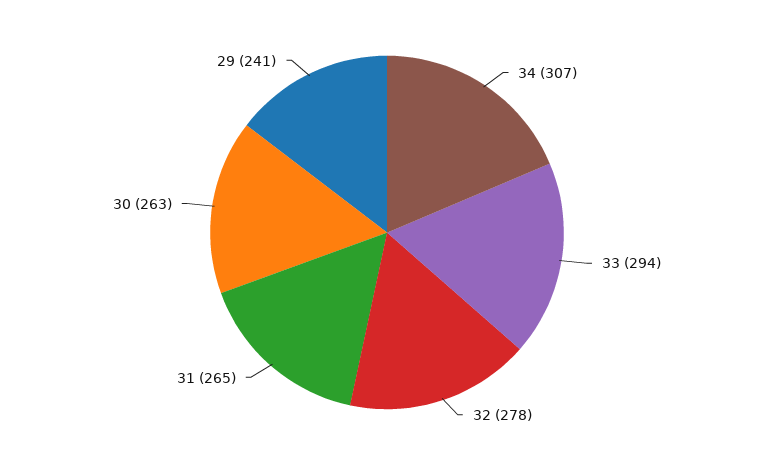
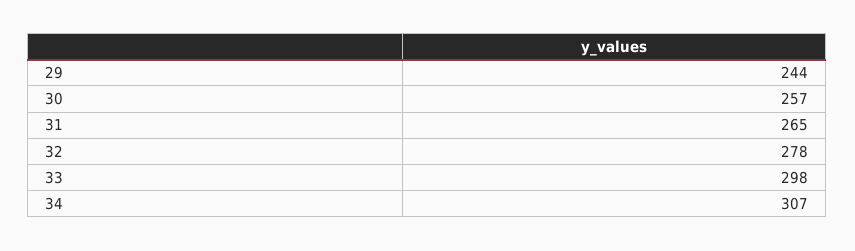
  {
    "34": 307,
-   "33": 294,
+   "33": 298,
    "32": 278,
    "31": 265,
-   "30": 263,
+   "30": 257,
-   "29": 241
+   "29": 244
  }

